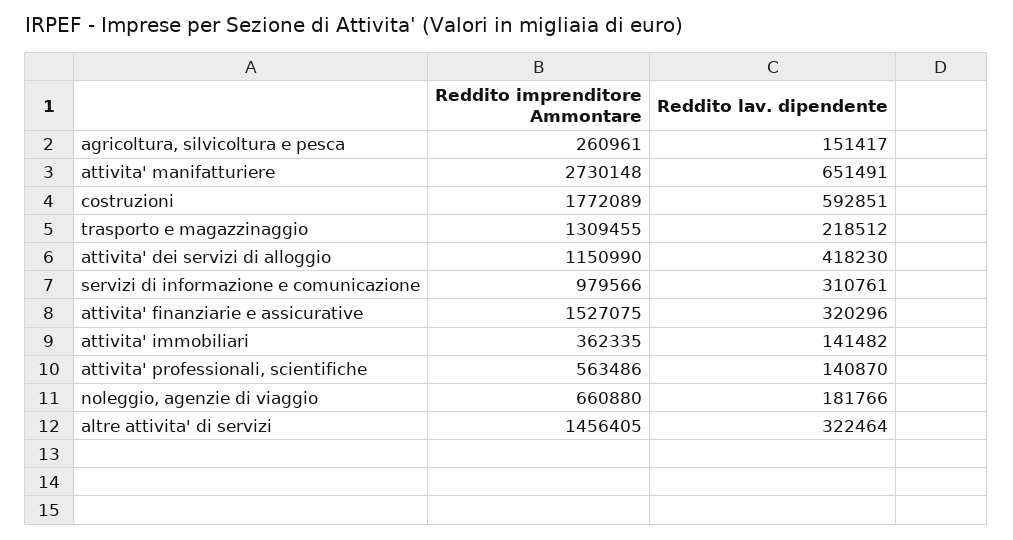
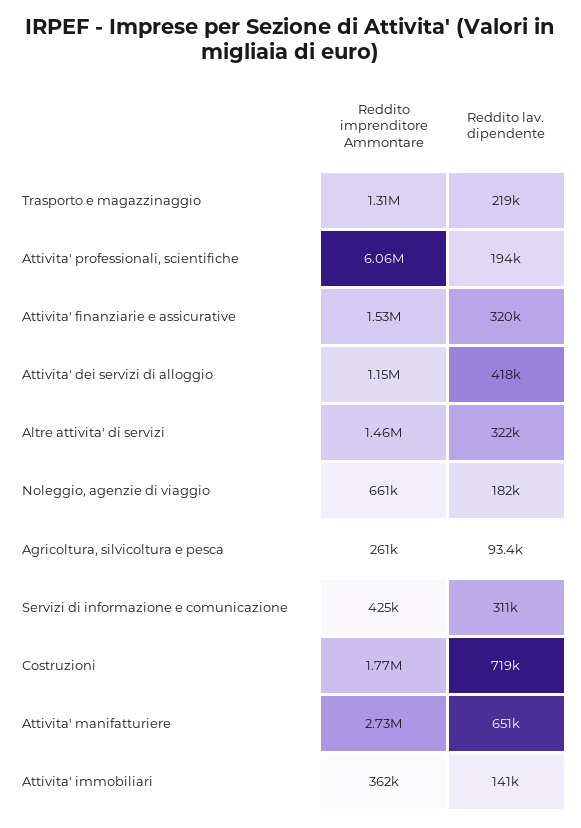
  {
    "Reddito imprenditore Ammontare": {
      "agricoltura, silvicoltura e pesca": 260961,
      "attivita' manifatturiere": 2730148,
      "costruzioni": 1772089,
      "trasporto e magazzinaggio": 1309455,
      "attivita' dei servizi di alloggio": 1150990,
-     "servizi di informazione e comunicazione": 979566,
+     "servizi di informazione e comunicazione": 425000,
      "attivita' finanziarie e assicurative": 1527075,
      "attivita' immobiliari": 362335,
-     "attivita' professionali, scientifiche": 563486,
+     "attivita' professionali, scientifiche": 6060000,
      "noleggio, agenzie di viaggio": 660880,
      "altre attivita' di servizi": 1456405
    },
    "Reddito lav. dipendente": {
-     "agricoltura, silvicoltura e pesca": 151417,
+     "agricoltura, silvicoltura e pesca": 93400,
      "attivita' manifatturiere": 651491,
-     "costruzioni": 592851,
+     "costruzioni": 719000,
      "trasporto e magazzinaggio": 218512,
      "attivita' dei servizi di alloggio": 418230,
      "servizi di informazione e comunicazione": 310761,
      "attivita' finanziarie e assicurative": 320296,
      "attivita' immobiliari": 141482,
-     "attivita' professionali, scientifiche": 140870,
+     "attivita' professionali, scientifiche": 194000,
      "noleggio, agenzie di viaggio": 181766,
      "altre attivita' di servizi": 322464
    }
  }

